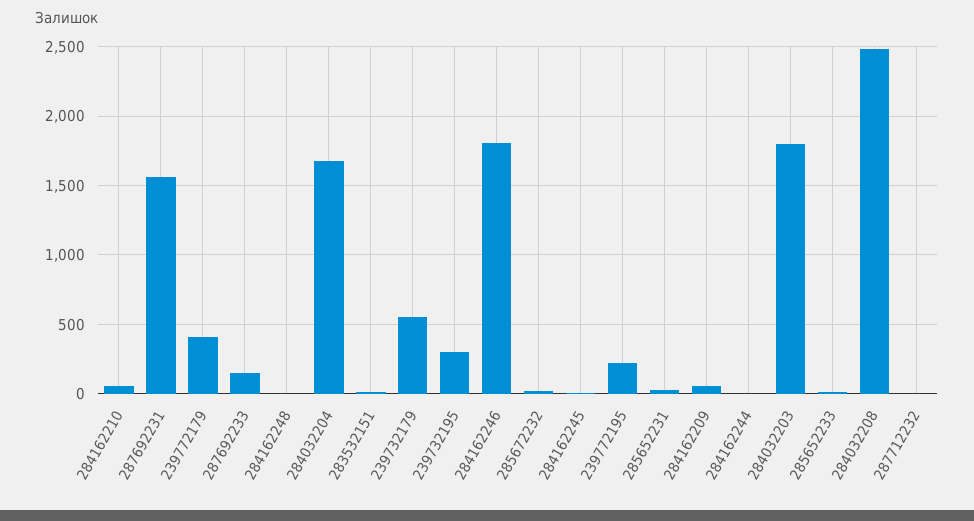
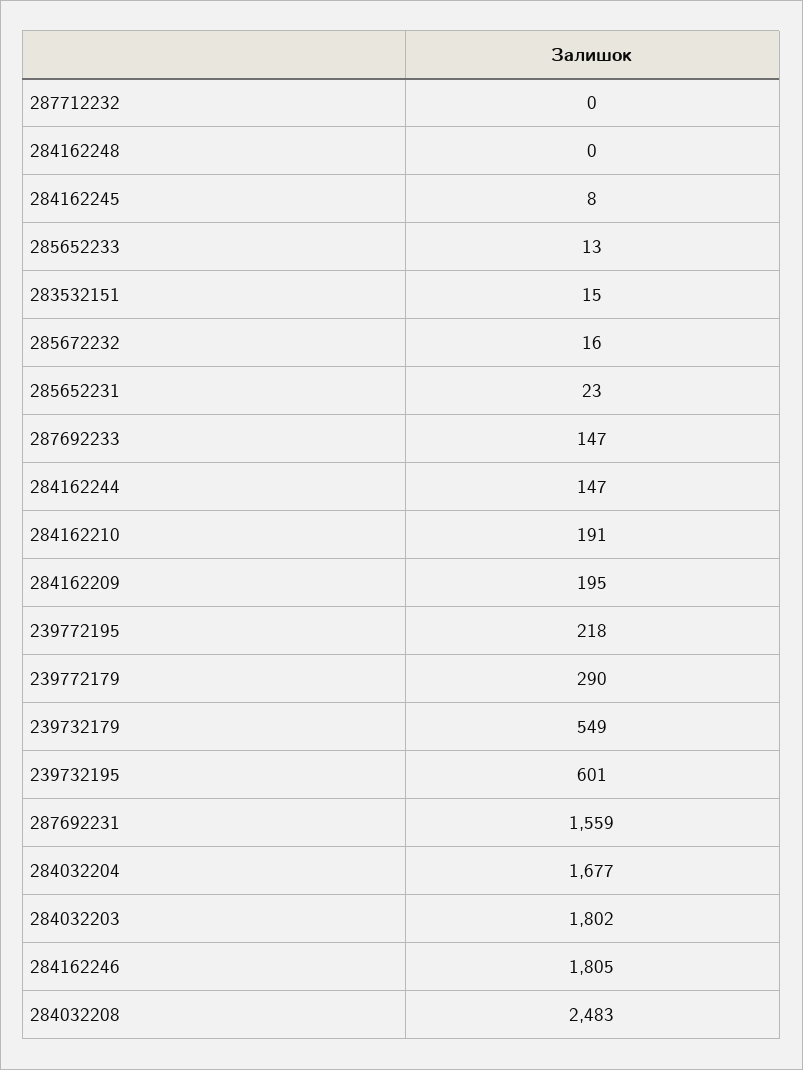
  {
-   "284162210": 50,
+   "284162210": 191,
    "287692231": 1559,
-   "239772179": 400,
+   "239772179": 290,
    "287692233": 147,
    "284162248": 0,
    "284032204": 1677,
    "283532151": 15,
    "239732179": 549,
-   "239732195": 300,
+   "239732195": 601,
    "284162246": 1805,
    "285672232": 16,
    "284162245": 8,
    "239772195": 218,
    "285652231": 23,
-   "284162209": 50,
+   "284162209": 195,
-   "284162244": 0,
+   "284162244": 147,
    "284032203": 1802,
    "285652233": 13,
    "284032208": 2483,
    "287712232": 0
  }

